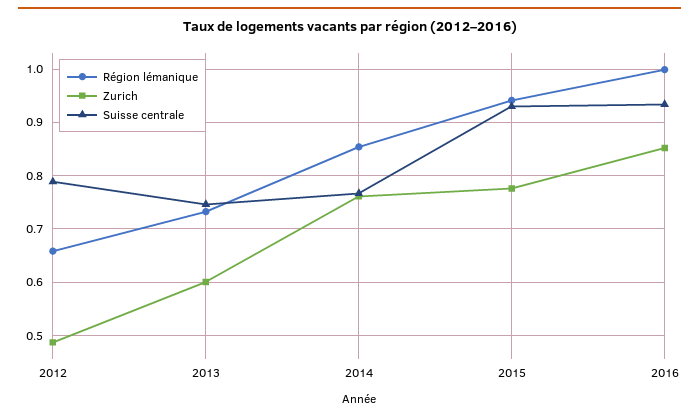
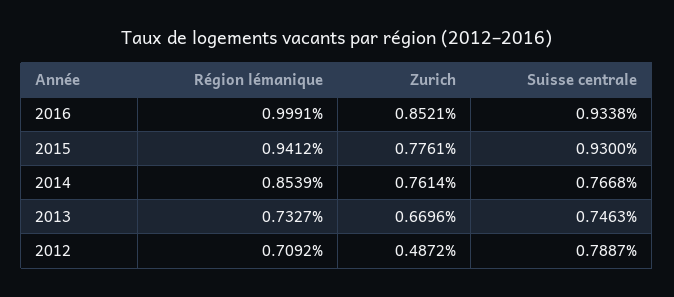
  {
    "Région lémanique": {
-     "2012": 0.66,
+     "2012": 0.7092,
      "2013": 0.7327,
      "2014": 0.8539,
      "2015": 0.9412,
      "2016": 0.9991
    },
    "Zurich": {
      "2012": 0.4872,
-     "2013": 0.6,
+     "2013": 0.6696,
      "2014": 0.7614,
      "2015": 0.7761,
      "2016": 0.8521
    },
    "Suisse centrale": {
      "2012": 0.7887,
      "2013": 0.7463,
      "2014": 0.7668,
      "2015": 0.93,
      "2016": 0.9338
    }
  }

